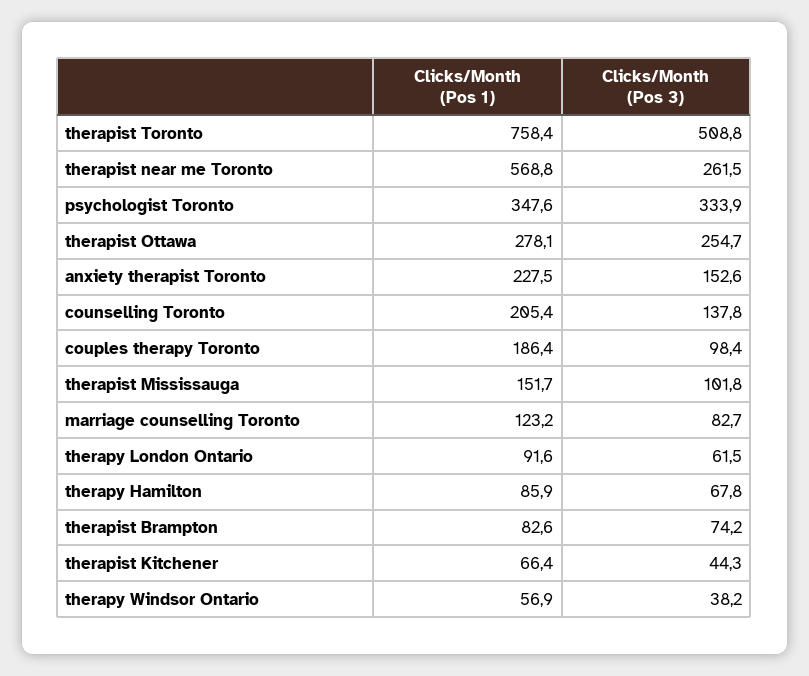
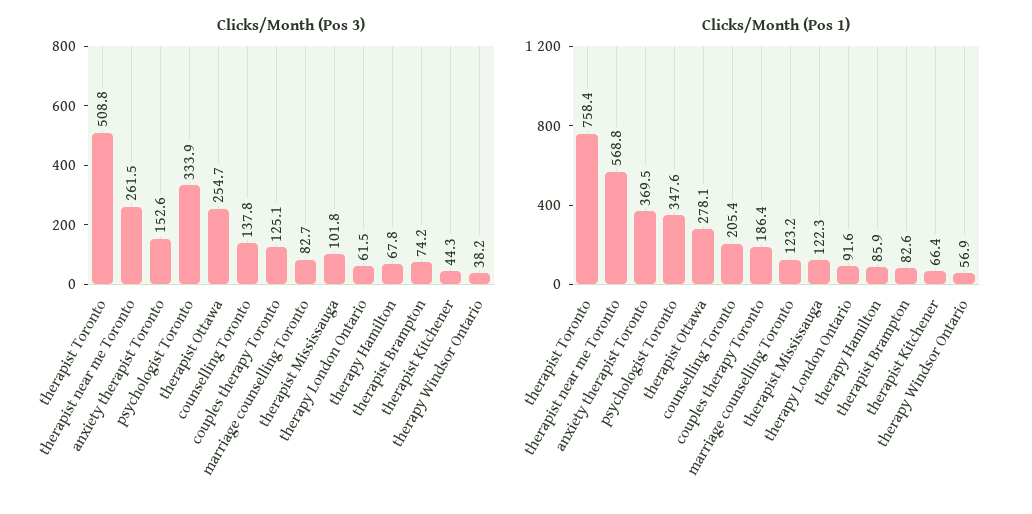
  {
    "Clicks/Month (Pos 1)": {
      "therapist Toronto": 758.4,
      "therapist near me Toronto": 568.8,
      "psychologist Toronto": 347.6,
      "therapist Ottawa": 278.1,
-     "anxiety therapist Toronto": 227.5,
+     "anxiety therapist Toronto": 369.5,
      "counselling Toronto": 205.4,
      "couples therapy Toronto": 186.4,
-     "therapist Mississauga": 151.7,
+     "therapist Mississauga": 122.3,
      "marriage counselling Toronto": 123.2,
      "therapy London Ontario": 91.6,
      "therapy Hamilton": 85.9,
      "therapist Brampton": 82.6,
      "therapist Kitchener": 66.4,
      "therapy Windsor Ontario": 56.9
    },
    "Clicks/Month (Pos 3)": {
      "therapist Toronto": 508.8,
      "therapist near me Toronto": 261.5,
      "psychologist Toronto": 333.9,
      "therapist Ottawa": 254.7,
      "anxiety therapist Toronto": 152.6,
      "counselling Toronto": 137.8,
-     "couples therapy Toronto": 98.4,
+     "couples therapy Toronto": 125.1,
      "therapist Mississauga": 101.8,
      "marriage counselling Toronto": 82.7,
      "therapy London Ontario": 61.5,
      "therapy Hamilton": 67.8,
      "therapist Brampton": 74.2,
      "therapist Kitchener": 44.3,
      "therapy Windsor Ontario": 38.2
    }
  }

